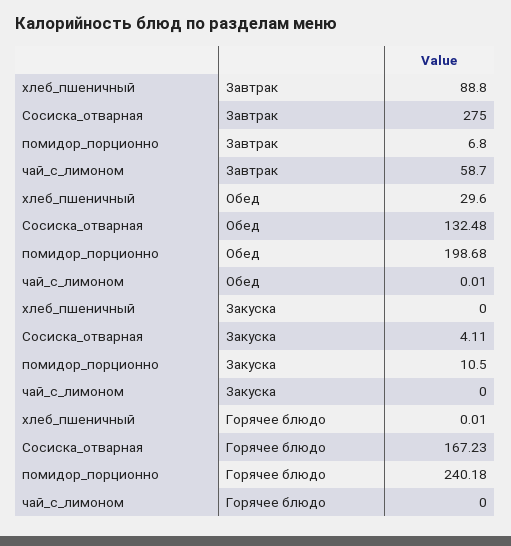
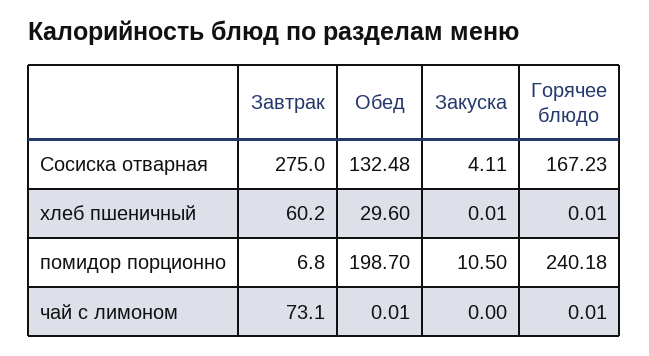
  {
    "хлеб_пшеничный": {
-     "Завтрак": 88.8,
+     "Завтрак": 60.2,
      "Обед": 29.6,
-     "Закуска": 0,
+     "Закуска": 0.01,
      "Горячее блюдо": 0.01
    },
    "Сосиска_отварная": {
      "Завтрак": 275,
      "Обед": 132.48,
      "Закуска": 4.11,
      "Горячее блюдо": 167.23
    },
    "помидор_порционно": {
      "Завтрак": 6.8,
-     "Обед": 198.68,
+     "Обед": 198.7,
      "Закуска": 10.5,
      "Горячее блюдо": 240.18
    },
    "чай_с_лимоном": {
-     "Завтрак": 58.7,
+     "Завтрак": 73.1,
      "Обед": 0.01,
      "Закуска": 0,
-     "Горячее блюдо": 0
+     "Горячее блюдо": 0.01
    }
  }

